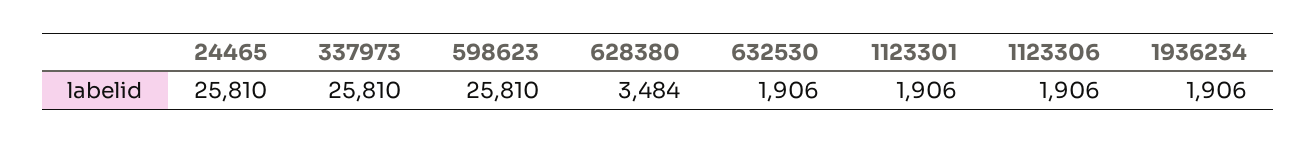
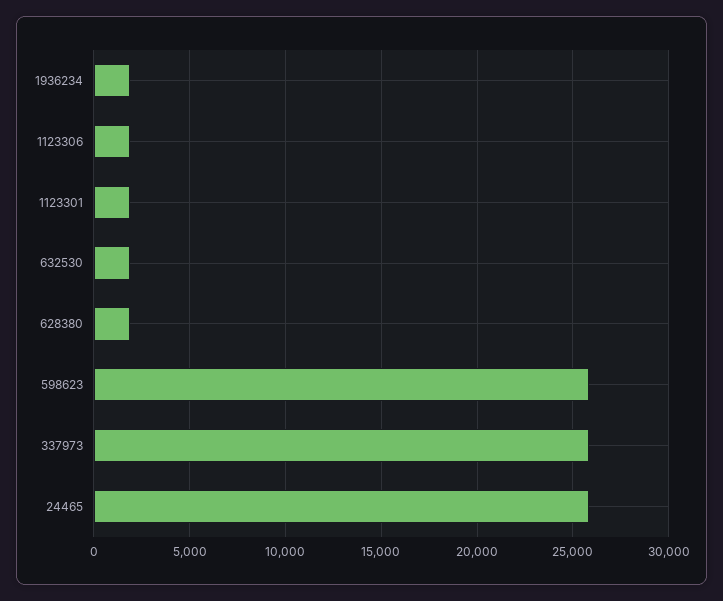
  {
    "24465": 25810,
    "337973": 25810,
    "598623": 25810,
-   "628380": 3484,
+   "628380": 2000,
    "632530": 1906,
    "1123301": 1906,
    "1123306": 1906,
    "1936234": 1906
  }

